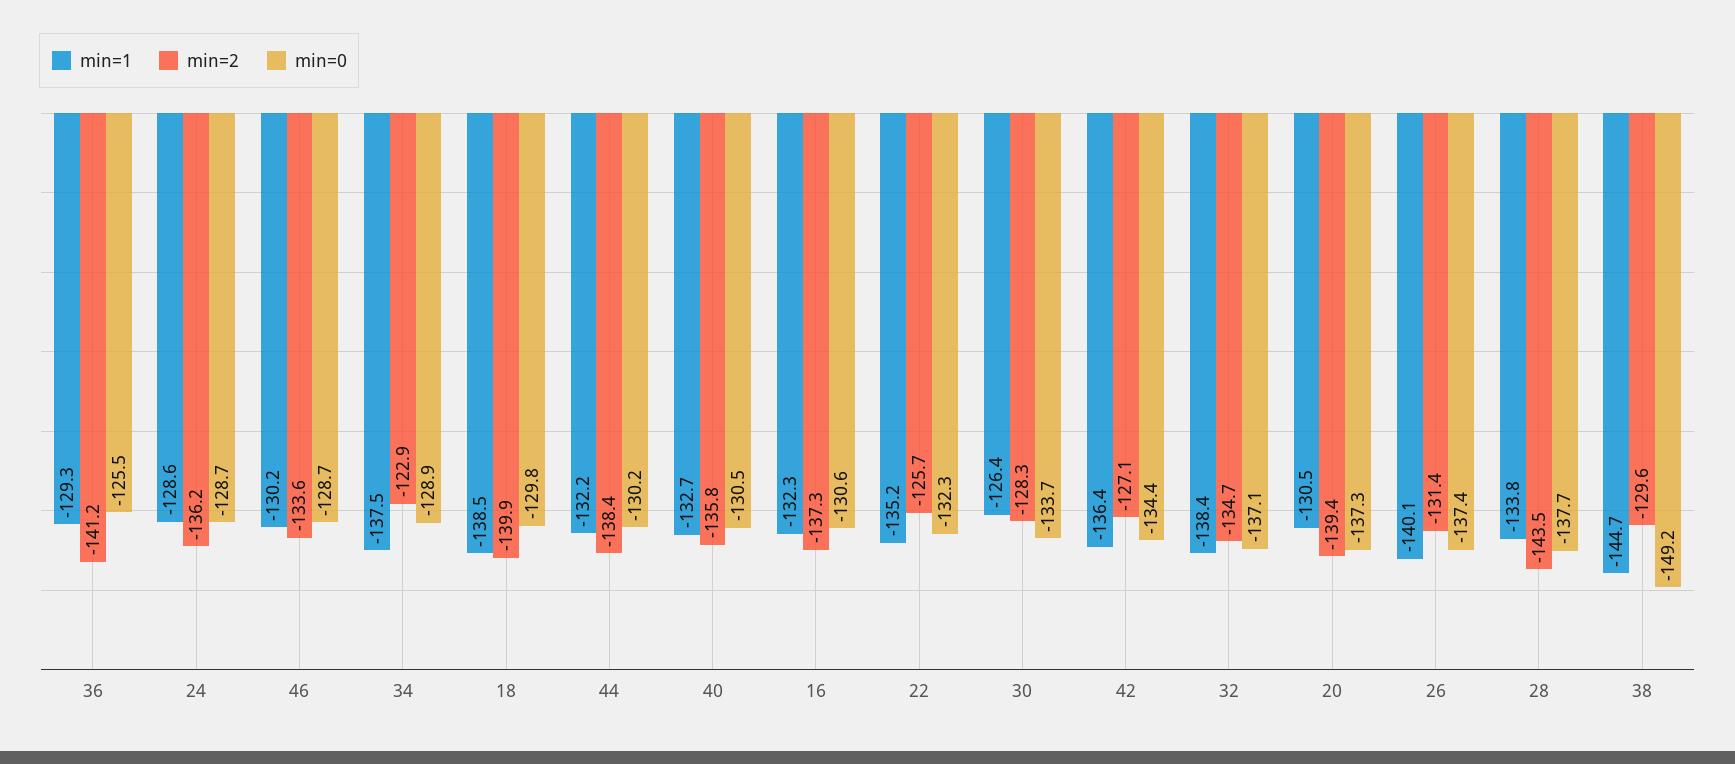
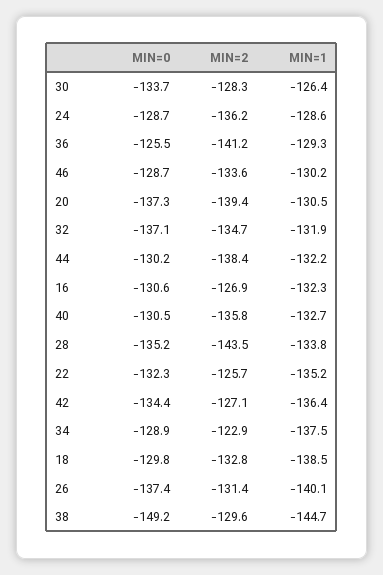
  {
    "min=1": {
      "36": -129.3,
      "24": -128.6,
      "46": -130.2,
      "34": -137.5,
      "18": -138.5,
      "44": -132.2,
      "40": -132.7,
      "16": -132.3,
      "22": -135.2,
      "30": -126.4,
      "42": -136.4,
-     "32": -138.4,
+     "32": -131.9,
      "20": -130.5,
      "26": -140.1,
      "28": -133.8,
      "38": -144.7
    },
    "min=2": {
      "36": -141.2,
      "24": -136.2,
      "46": -133.6,
      "34": -122.9,
-     "18": -139.9,
+     "18": -132.8,
      "44": -138.4,
      "40": -135.8,
-     "16": -137.3,
+     "16": -126.9,
      "22": -125.7,
      "30": -128.3,
      "42": -127.1,
      "32": -134.7,
      "20": -139.4,
      "26": -131.4,
      "28": -143.5,
      "38": -129.6
    },
    "min=0": {
      "36": -125.5,
      "24": -128.7,
      "46": -128.7,
      "34": -128.9,
      "18": -129.8,
      "44": -130.2,
      "40": -130.5,
      "16": -130.6,
      "22": -132.3,
      "30": -133.7,
      "42": -134.4,
      "32": -137.1,
      "20": -137.3,
      "26": -137.4,
-     "28": -137.7,
+     "28": -135.2,
      "38": -149.2
    }
  }

